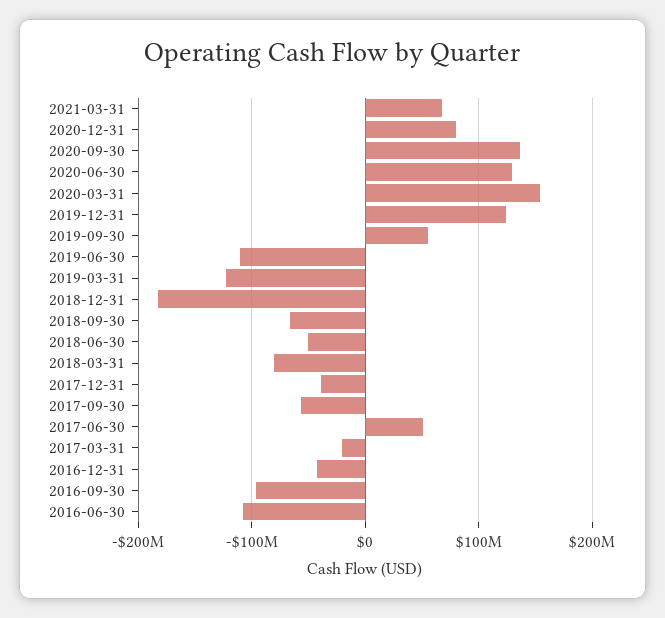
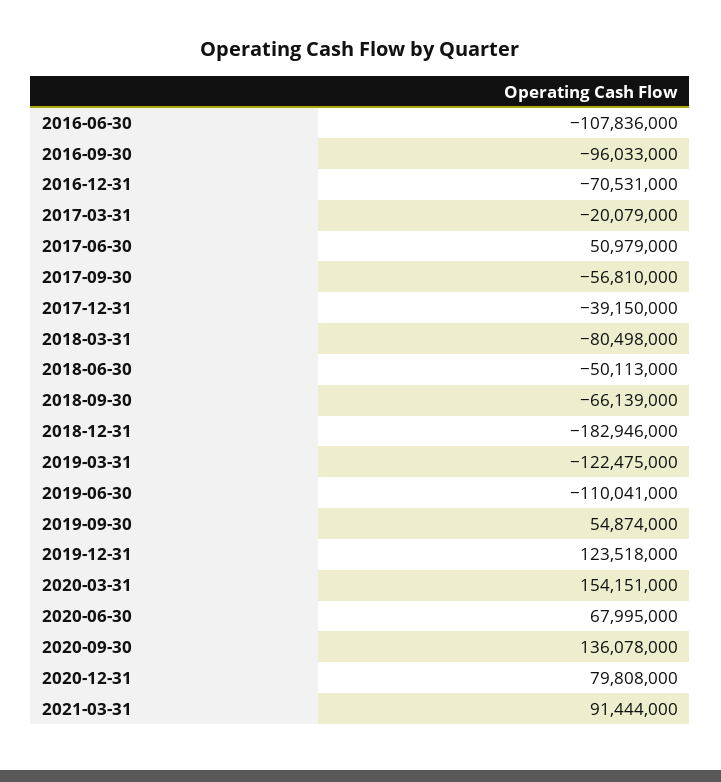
  {
-   "2021-03-31": 70000000,
+   "2021-03-31": 91444000,
    "2020-12-31": 79808000,
    "2020-09-30": 136078000,
-   "2020-06-30": 130000000,
+   "2020-06-30": 67995000,
    "2020-03-31": 154151000,
    "2019-12-31": 123518000,
    "2019-09-30": 54874000,
    "2019-06-30": -110041000,
    "2019-03-31": -122475000,
    "2018-12-31": -182946000,
    "2018-09-30": -66139000,
    "2018-06-30": -50113000,
    "2018-03-31": -80498000,
    "2017-12-31": -39150000,
    "2017-09-30": -56810000,
    "2017-06-30": 50979000,
    "2017-03-31": -20079000,
-   "2016-12-31": -40000000,
+   "2016-12-31": -70531000,
    "2016-09-30": -96033000,
    "2016-06-30": -107836000
  }

